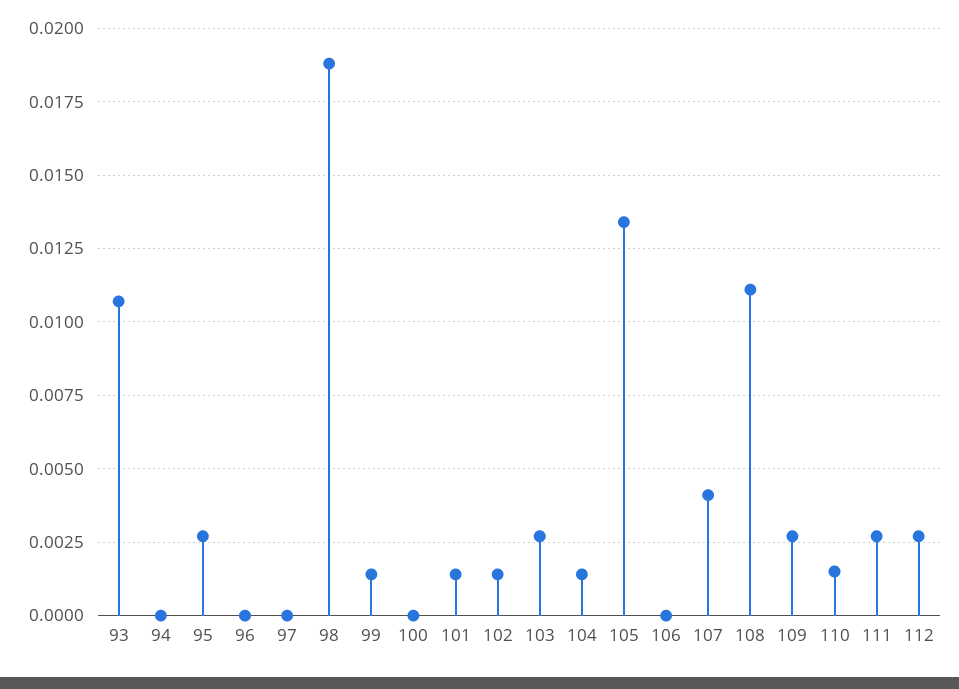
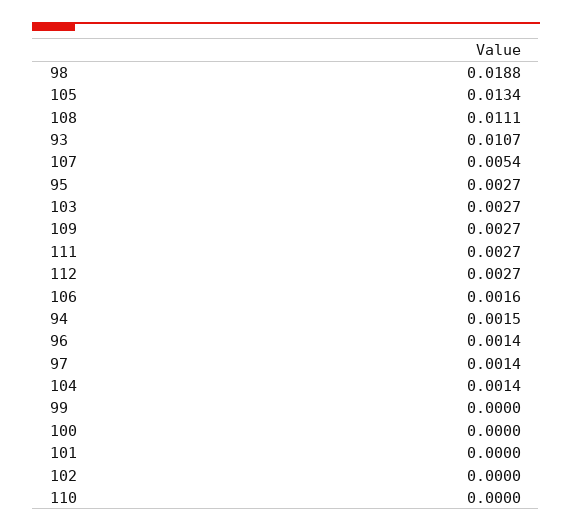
  {
    "93": 0.0107,
-   "94": 0,
+   "94": 0.0015,
    "95": 0.0027,
-   "96": 0,
+   "96": 0.0014,
-   "97": 0,
+   "97": 0.0014,
    "98": 0.0188,
-   "99": 0.0015,
+   "99": 0,
    "100": 0,
-   "101": 0.0015,
+   "101": 0,
-   "102": 0.0015,
+   "102": 0,
    "103": 0.0027,
    "104": 0.0014,
    "105": 0.0134,
-   "106": 0,
+   "106": 0.0016,
-   "107": 0.004,
+   "107": 0.0054,
    "108": 0.0111,
    "109": 0.0027,
-   "110": 0.0015,
+   "110": 0,
    "111": 0.0027,
    "112": 0.0027
  }

